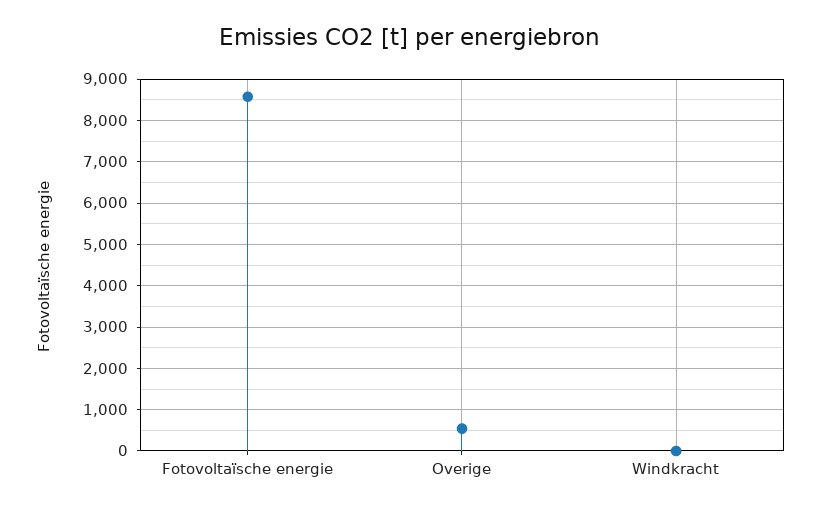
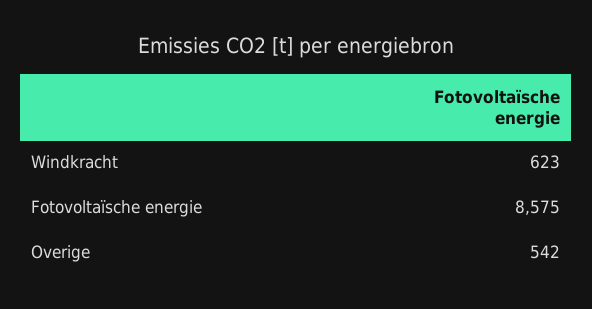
  {
    "Fotovoltaïsche energie": 8575,
    "Overige": 542,
-   "Windkracht": 0
+   "Windkracht": 623
  }

